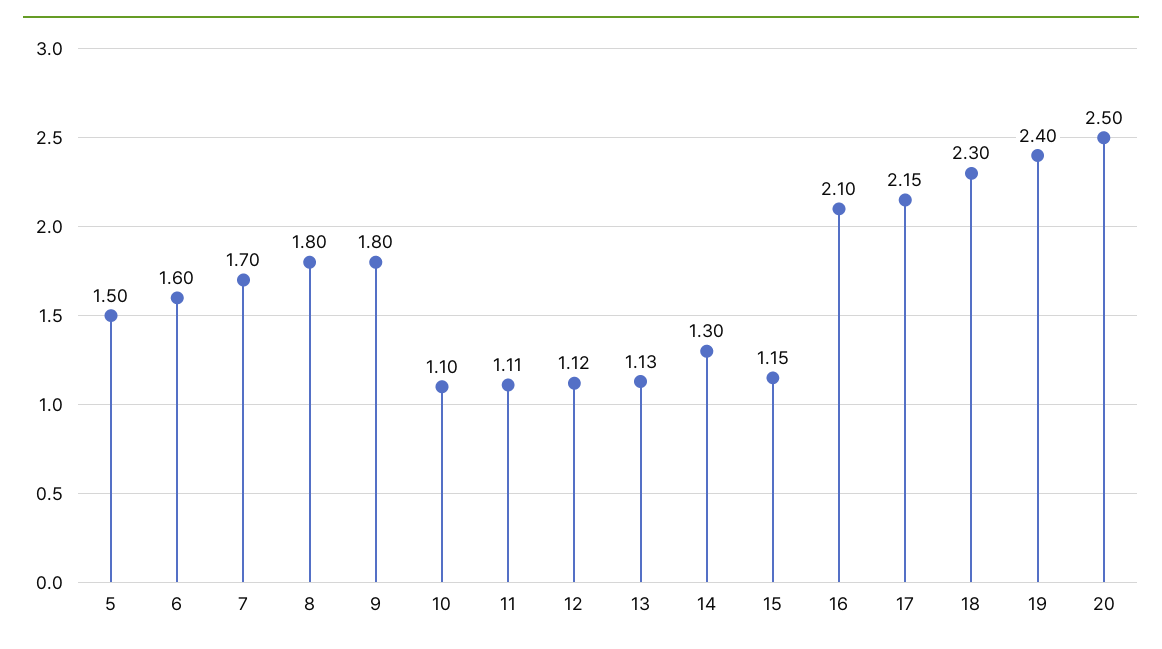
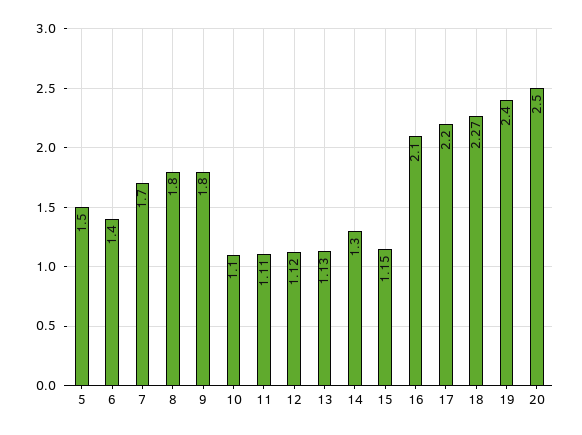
  {
    "5": 1.5,
-   "6": 1.6,
+   "6": 1.4,
    "7": 1.7,
    "8": 1.8,
    "9": 1.8,
    "10": 1.1,
    "11": 1.11,
    "12": 1.12,
    "13": 1.13,
    "14": 1.3,
    "15": 1.15,
    "16": 2.1,
-   "17": 2.15,
+   "17": 2.2,
-   "18": 2.3,
+   "18": 2.27,
    "19": 2.4,
    "20": 2.5
  }

